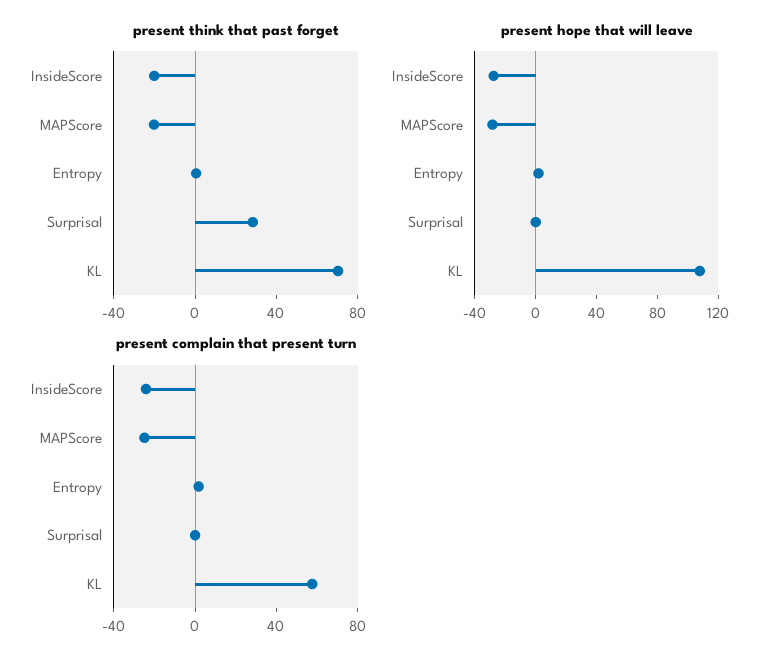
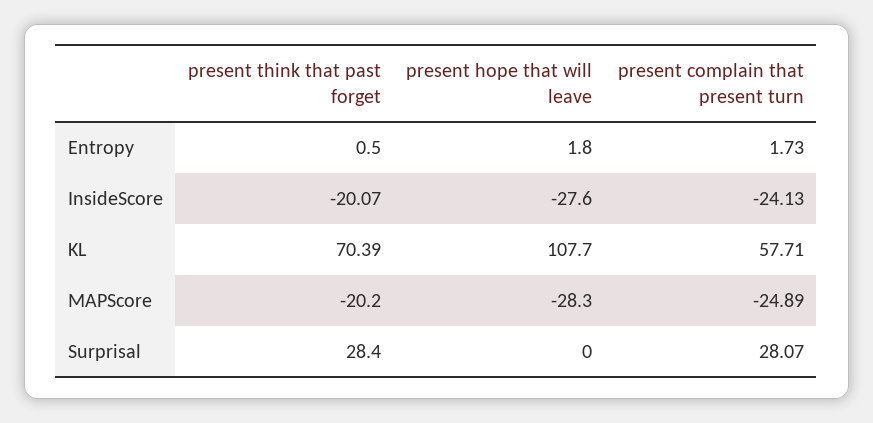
  {
    "present think that past forget": {
      "InsideScore": -20.07,
      "MAPScore": -20.2,
      "Entropy": 0.5,
      "Surprisal": 28.4,
      "KL": 70.39
    },
    "present hope that will leave": {
      "InsideScore": -27.6,
      "MAPScore": -28.3,
      "Entropy": 1.8,
      "Surprisal": 0,
      "KL": 107.7
    },
    "present complain that present turn": {
      "InsideScore": -24.13,
      "MAPScore": -24.89,
      "Entropy": 1.73,
-     "Surprisal": 0,
+     "Surprisal": 28.07,
      "KL": 57.71
    }
  }

